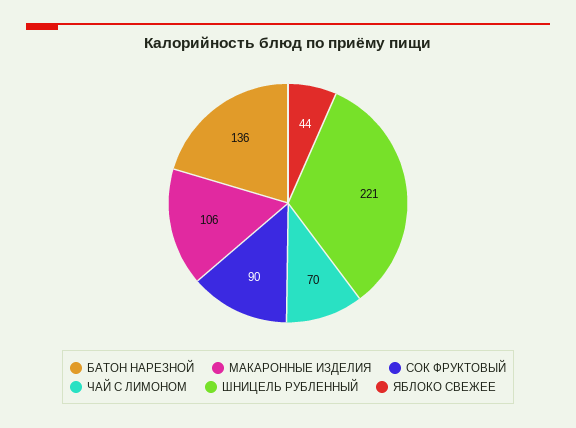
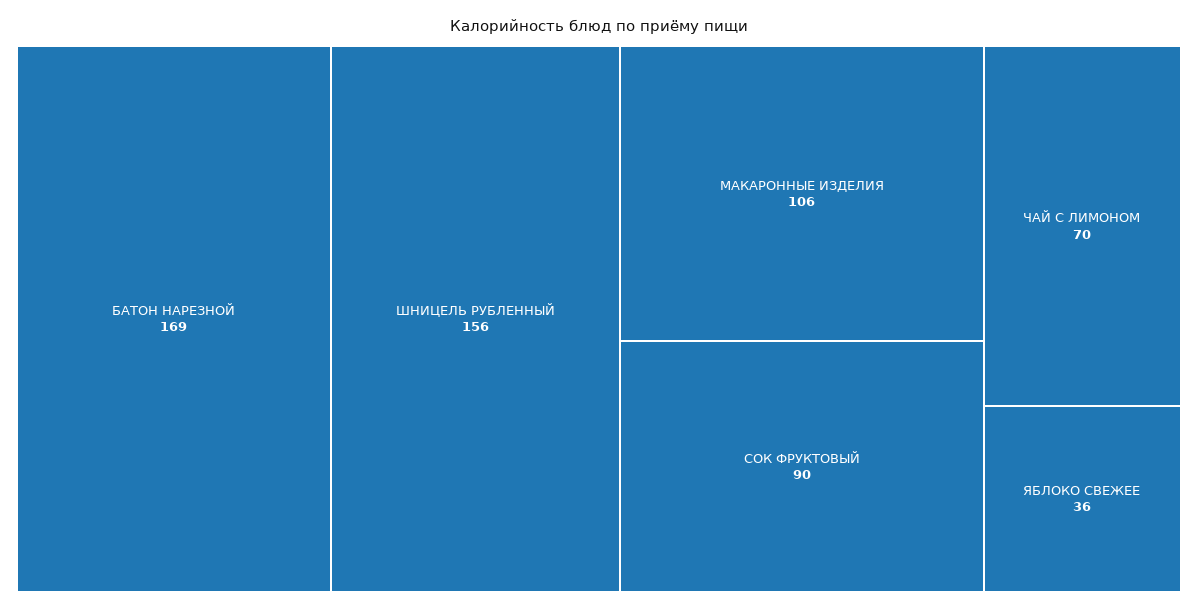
  {
-   "БАТОН НАРЕЗНОЙ": 136,
+   "БАТОН НАРЕЗНОЙ": 169,
    "МАКАРОННЫЕ ИЗДЕЛИЯ": 106,
    "СОК ФРУКТОВЫЙ": 90,
    "ЧАЙ С ЛИМОНОМ": 70,
-   "ШНИЦЕЛЬ РУБЛЕННЫЙ": 221,
+   "ШНИЦЕЛЬ РУБЛЕННЫЙ": 156,
-   "ЯБЛОКО СВЕЖЕЕ": 44
+   "ЯБЛОКО СВЕЖЕЕ": 36
  }

